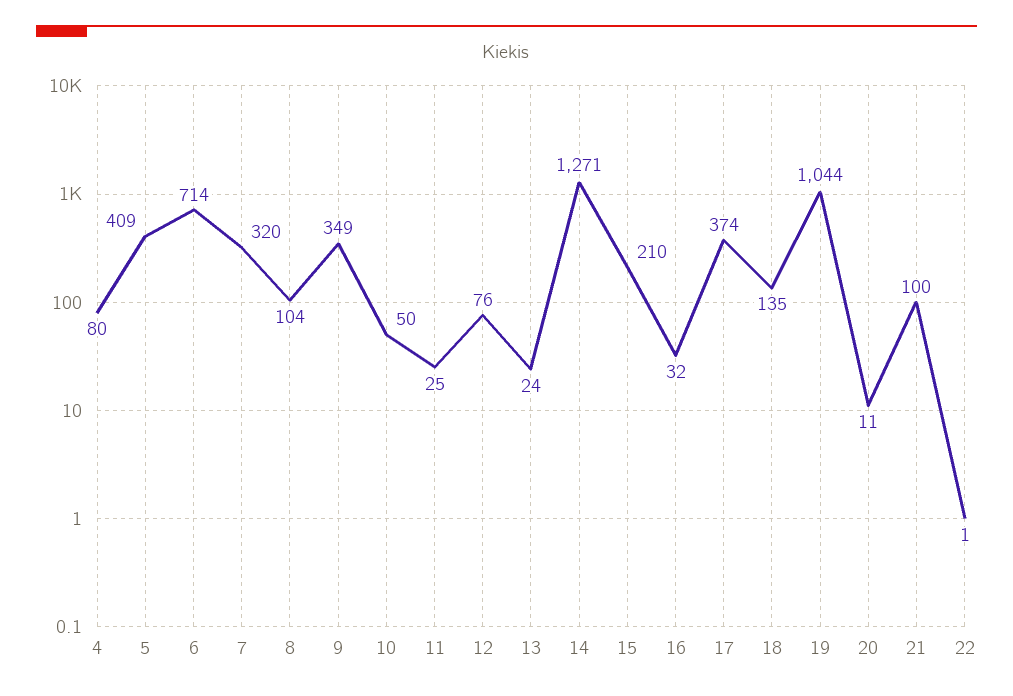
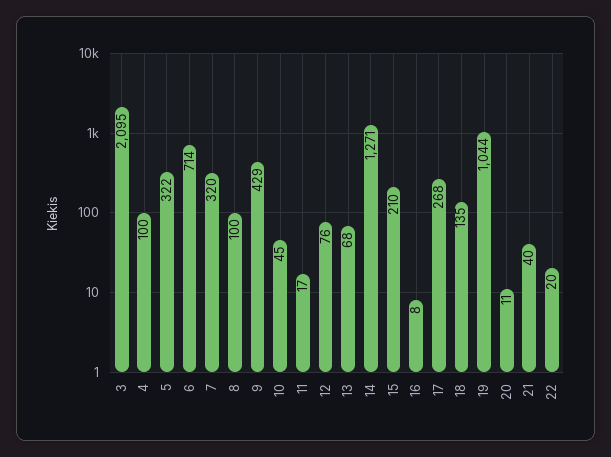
  {
-   "4": 80,
+   "4": 100,
-   "5": 409,
+   "5": 322,
    "6": 714,
    "7": 320,
-   "8": 104,
+   "8": 100,
-   "9": 349,
+   "9": 429,
-   "10": 50,
+   "10": 45,
-   "11": 25,
+   "11": 17,
    "12": 76,
-   "13": 24,
+   "13": 68,
    "14": 1271,
    "15": 210,
-   "16": 32,
+   "16": 8,
-   "17": 374,
+   "17": 268,
    "18": 135,
    "19": 1044,
    "20": 11,
-   "21": 100,
+   "21": 40,
-   "22": 1
+   "22": 20,
+   "3": 2095
  }

